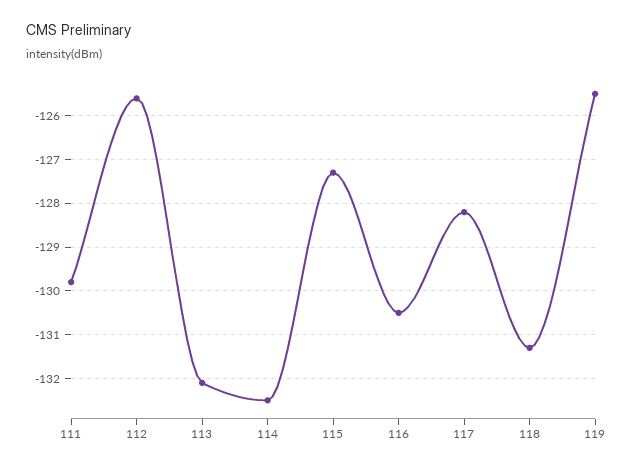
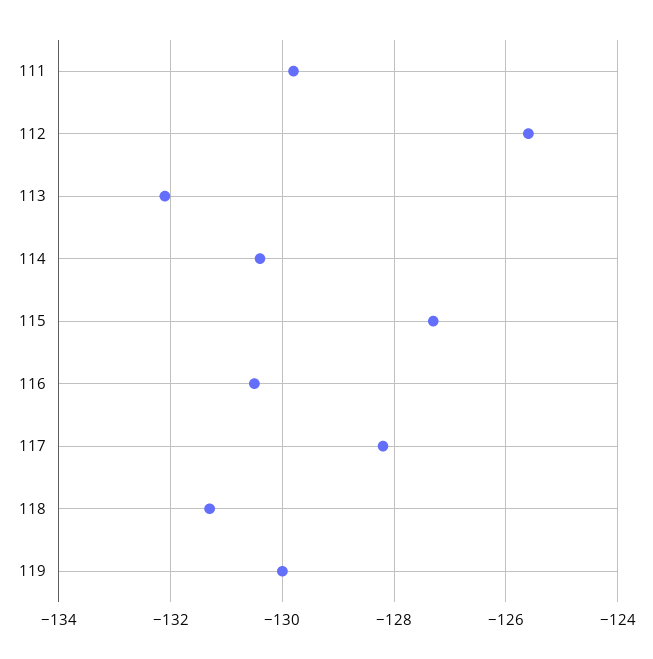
  {
    "111": -130,
    "112": -125.5,
    "113": -132,
-   "114": -132.5,
+   "114": -130.5,
    "115": -127.5,
    "116": -130.5,
    "117": -128,
    "118": -131.5,
-   "119": -125.5
+   "119": -130
  }

